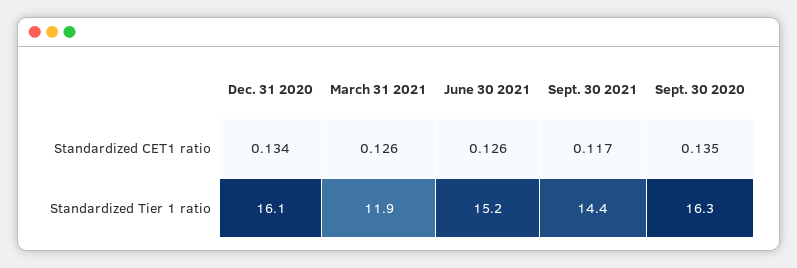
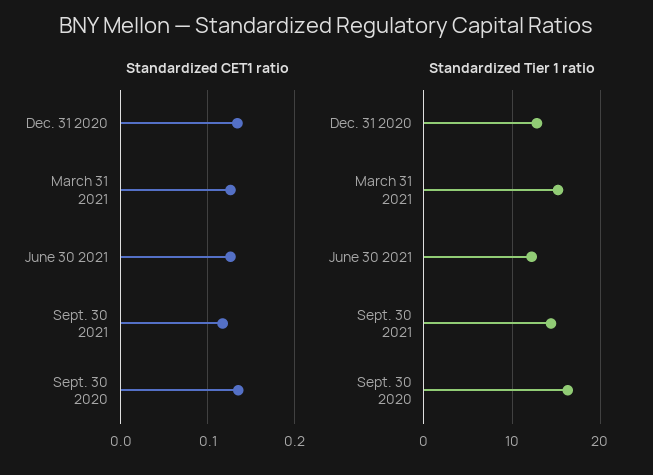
  {
    "Standardized CET1 ratio": {
      "Dec. 31 2020": 0.134,
      "March 31 2021": 0.126,
      "June 30 2021": 0.126,
      "Sept. 30 2021": 0.117,
      "Sept. 30 2020": 0.135
    },
    "Standardized Tier 1 ratio": {
-     "Dec. 31 2020": 16.1,
+     "Dec. 31 2020": 13,
-     "March 31 2021": 11.9,
+     "March 31 2021": 15,
-     "June 30 2021": 15.2,
+     "June 30 2021": 12,
      "Sept. 30 2021": 14.4,
      "Sept. 30 2020": 16.3
    }
  }

